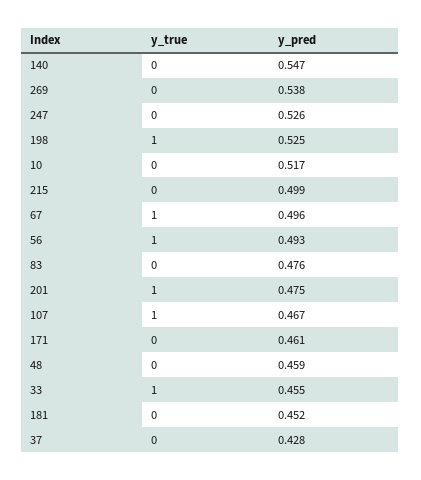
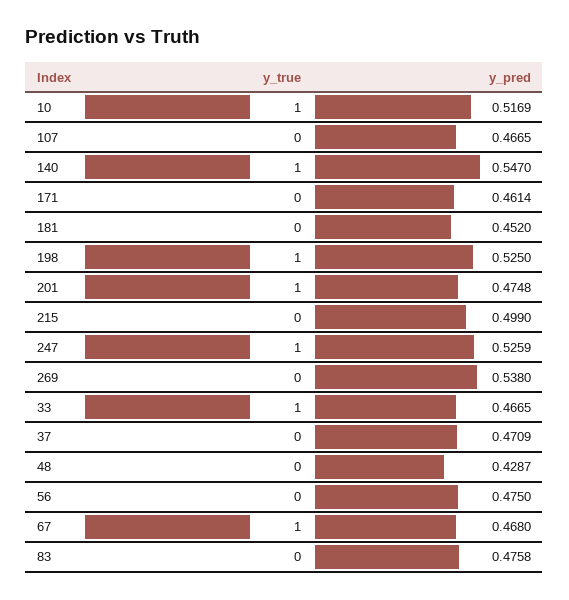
  {
    "y_true": {
-     "140": 0,
+     "140": 1,
      "269": 0,
-     "247": 0,
+     "247": 1,
      "198": 1,
-     "10": 0,
+     "10": 1,
      "215": 0,
      "67": 1,
-     "56": 1,
+     "56": 0,
      "83": 0,
      "201": 1,
-     "107": 1,
+     "107": 0,
      "171": 0,
      "48": 0,
      "33": 1,
      "181": 0,
      "37": 0
    },
    "y_pred": {
      "140": 0.547,
      "269": 0.538,
      "247": 0.5259,
      "198": 0.525,
      "10": 0.5169,
      "215": 0.499,
-     "67": 0.496,
+     "67": 0.468,
-     "56": 0.493,
+     "56": 0.475,
      "83": 0.4758,
      "201": 0.4748,
      "107": 0.4665,
      "171": 0.4614,
-     "48": 0.459,
+     "48": 0.4287,
-     "33": 0.455,
+     "33": 0.4665,
      "181": 0.452,
-     "37": 0.428
+     "37": 0.4709
    }
  }

